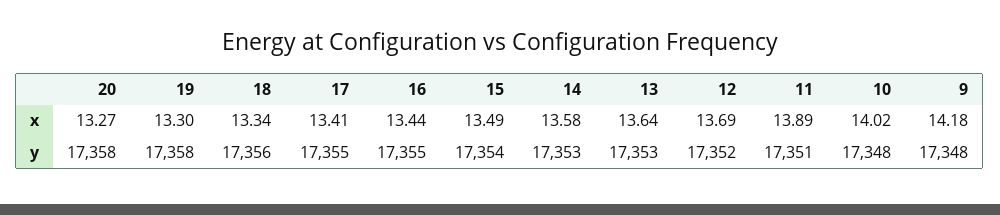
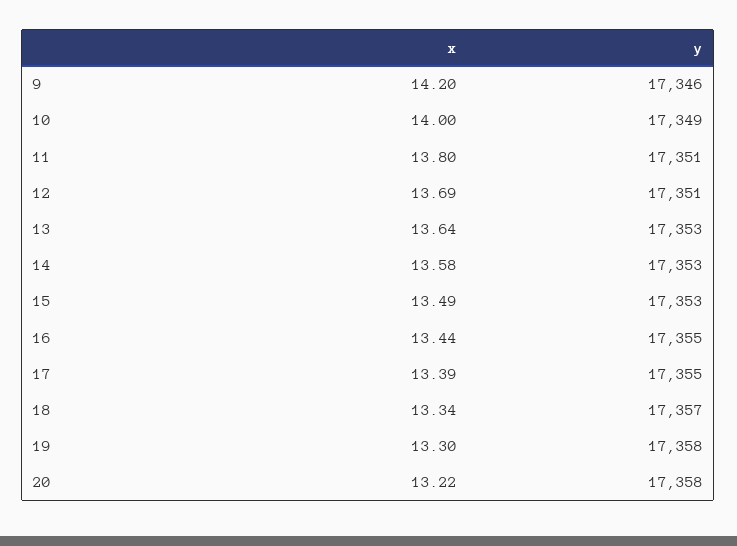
  {
    "20": {
-     "x": 13.27,
+     "x": 13.22,
      "y": 17358
    },
    "19": {
      "x": 13.3,
      "y": 17358
    },
    "18": {
      "x": 13.34,
-     "y": 17356
+     "y": 17357
    },
    "17": {
-     "x": 13.41,
+     "x": 13.39,
      "y": 17355
    },
    "16": {
      "x": 13.44,
      "y": 17355
    },
    "15": {
      "x": 13.49,
-     "y": 17354
+     "y": 17353
    },
    "14": {
      "x": 13.58,
      "y": 17353
    },
    "13": {
      "x": 13.64,
      "y": 17353
    },
    "12": {
      "x": 13.69,
-     "y": 17352
+     "y": 17351
    },
    "11": {
-     "x": 13.89,
+     "x": 13.8,
      "y": 17351
    },
    "10": {
-     "x": 14.02,
+     "x": 14,
-     "y": 17348
+     "y": 17349
    },
    "9": {
-     "x": 14.18,
+     "x": 14.2,
-     "y": 17348
+     "y": 17346
    }
  }

